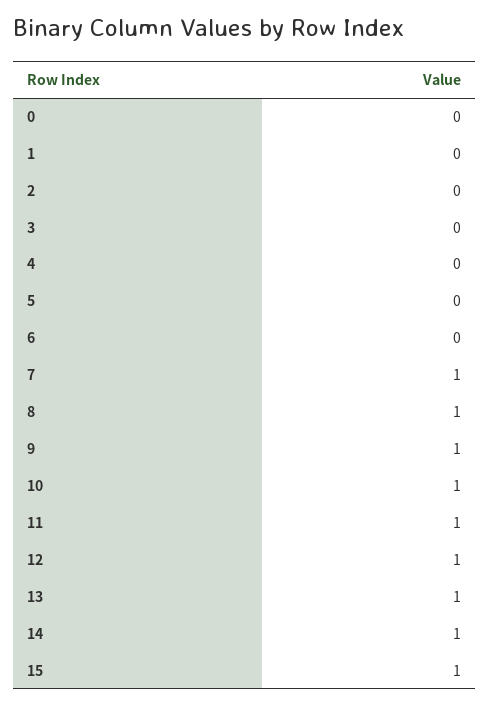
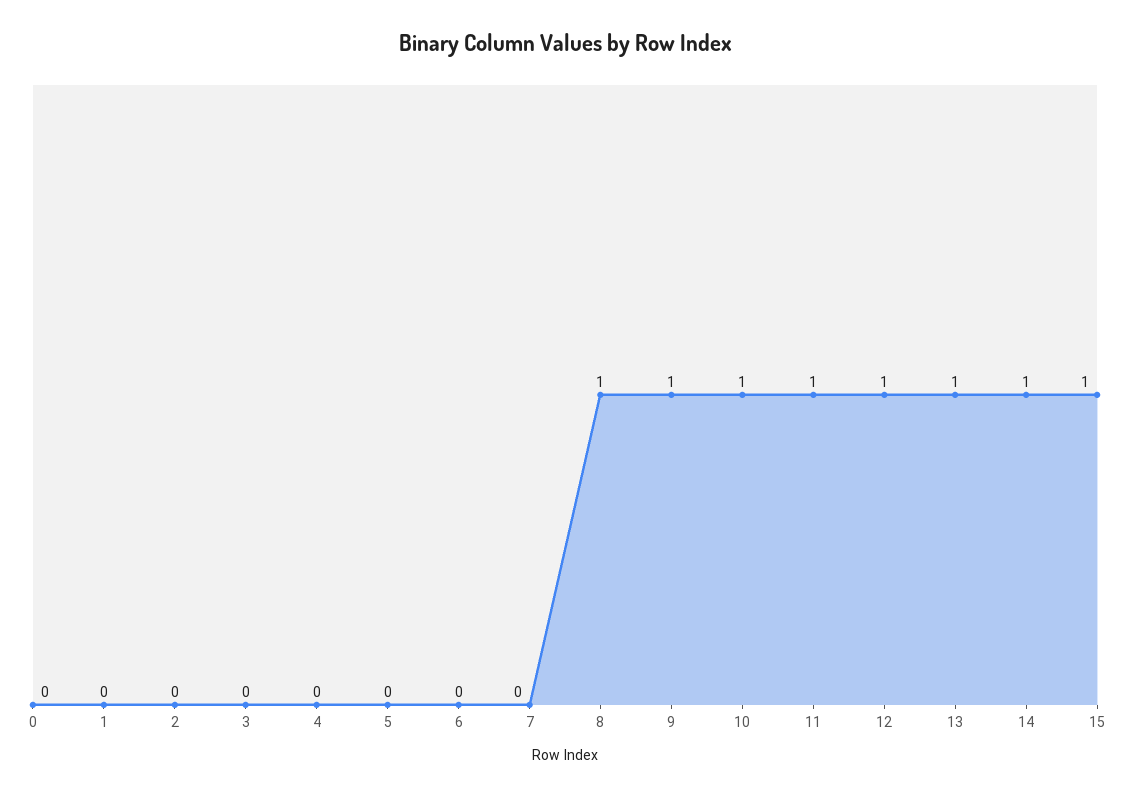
  {
    "0": 0,
    "1": 0,
    "2": 0,
    "3": 0,
    "4": 0,
    "5": 0,
    "6": 0,
-   "7": 1,
+   "7": 0,
    "8": 1,
    "9": 1,
    "10": 1,
    "11": 1,
    "12": 1,
    "13": 1,
    "14": 1,
    "15": 1
  }

